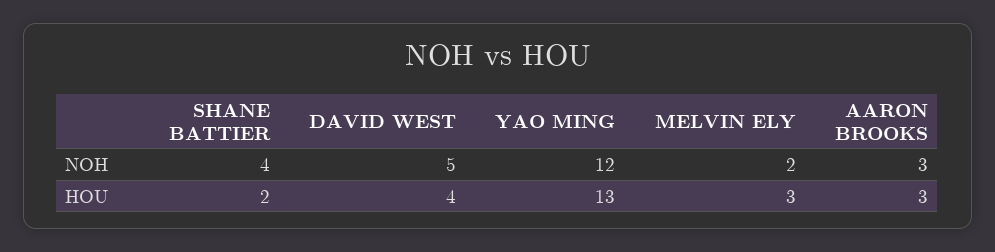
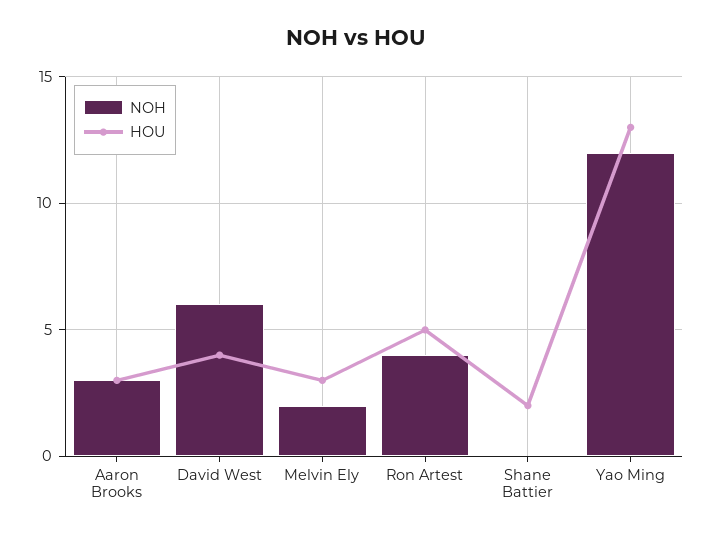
  {
    "NOH": {
-     "SHANE BATTIER": 4,
+     "SHANE BATTIER": 0,
-     "DAVID WEST": 5,
+     "DAVID WEST": 6,
      "YAO MING": 12,
      "MELVIN ELY": 2,
-     "AARON BROOKS": 3
+     "AARON BROOKS": 3,
+     "Ron Artest": 4
    },
    "HOU": {
      "SHANE BATTIER": 2,
      "DAVID WEST": 4,
      "YAO MING": 13,
      "MELVIN ELY": 3,
-     "AARON BROOKS": 3
+     "AARON BROOKS": 3,
+     "Ron Artest": 5
    }
  }

